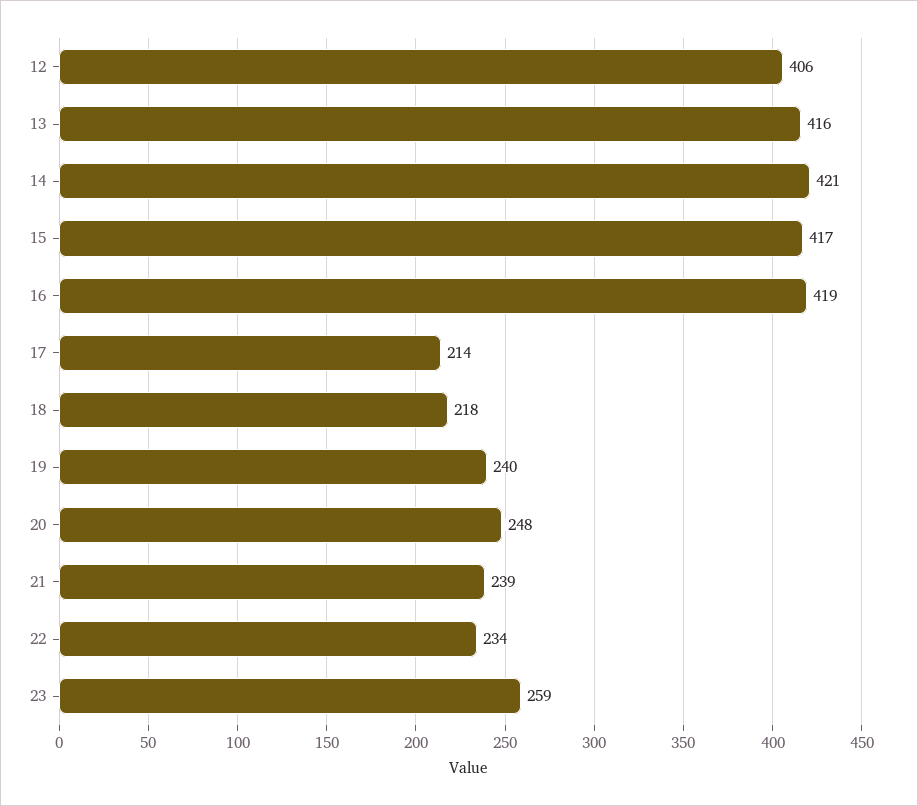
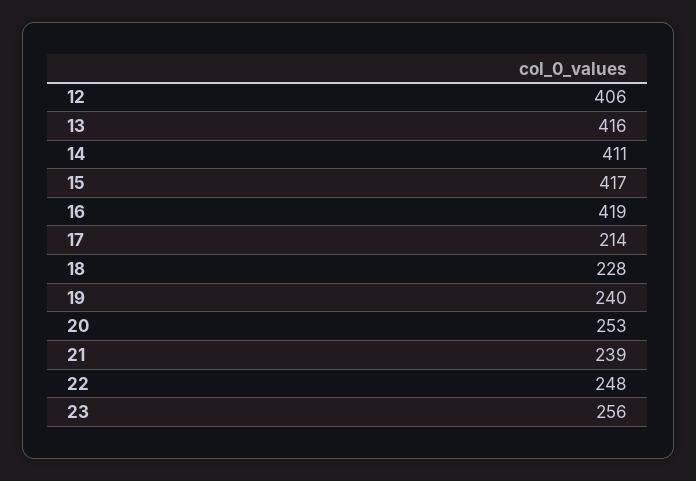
  {
    "12": 406,
    "13": 416,
-   "14": 421,
+   "14": 411,
    "15": 417,
    "16": 419,
    "17": 214,
-   "18": 218,
+   "18": 228,
    "19": 240,
-   "20": 248,
+   "20": 253,
    "21": 239,
-   "22": 234,
+   "22": 248,
-   "23": 259
+   "23": 256
  }

